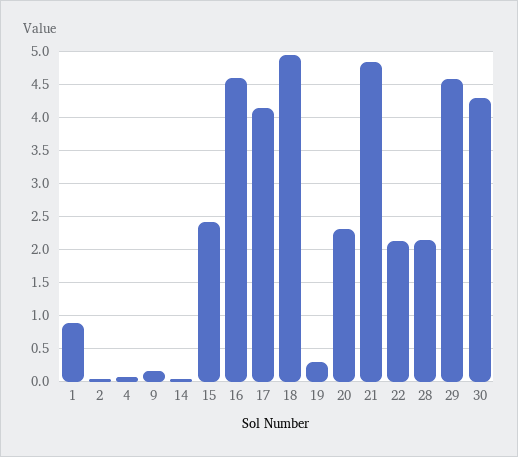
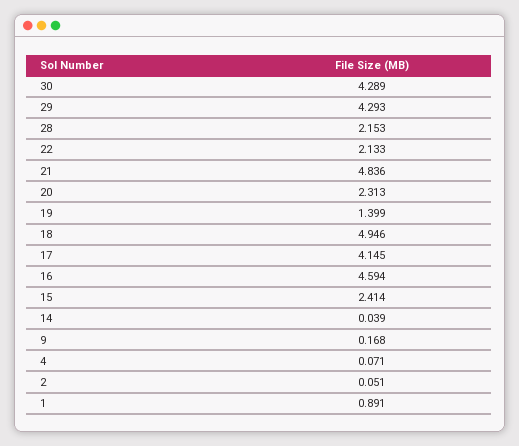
  {
    "1": 0.891,
    "2": 0.051,
    "4": 0.071,
    "9": 0.168,
    "14": 0.039,
    "15": 2.414,
    "16": 4.594,
    "17": 4.145,
    "18": 4.946,
-   "19": 0.3,
+   "19": 1.399,
    "20": 2.313,
    "21": 4.836,
    "22": 2.133,
    "28": 2.153,
-   "29": 4.6,
+   "29": 4.293,
    "30": 4.289
  }

